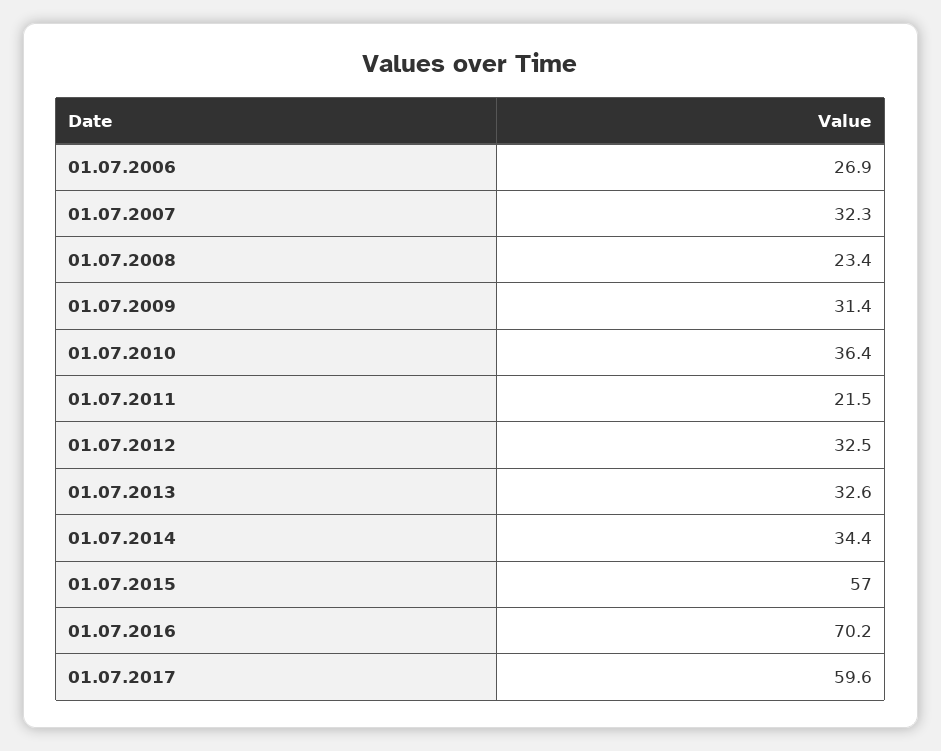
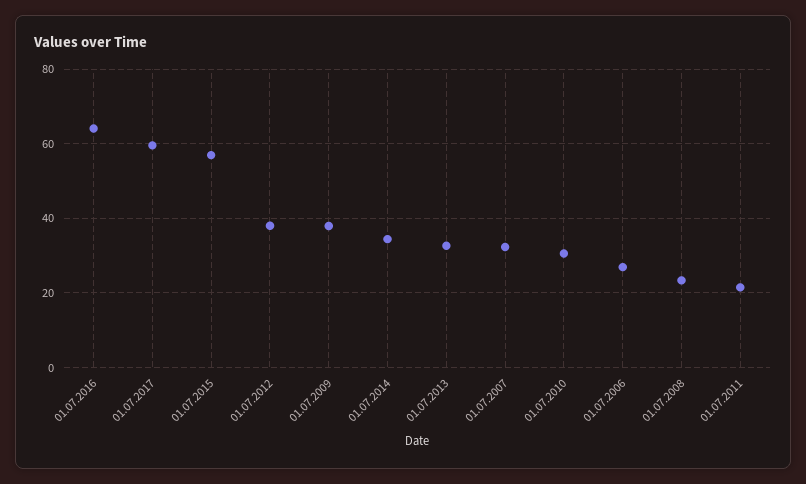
  {
    "01.07.2006": 26.9,
    "01.07.2007": 32.3,
    "01.07.2008": 23.4,
-   "01.07.2009": 31.4,
+   "01.07.2009": 38,
-   "01.07.2010": 36.4,
+   "01.07.2010": 30,
    "01.07.2011": 21.5,
-   "01.07.2012": 32.5,
+   "01.07.2012": 38,
    "01.07.2013": 32.6,
    "01.07.2014": 34.4,
    "01.07.2015": 57,
-   "01.07.2016": 70.2,
+   "01.07.2016": 64,
    "01.07.2017": 59.6
  }

